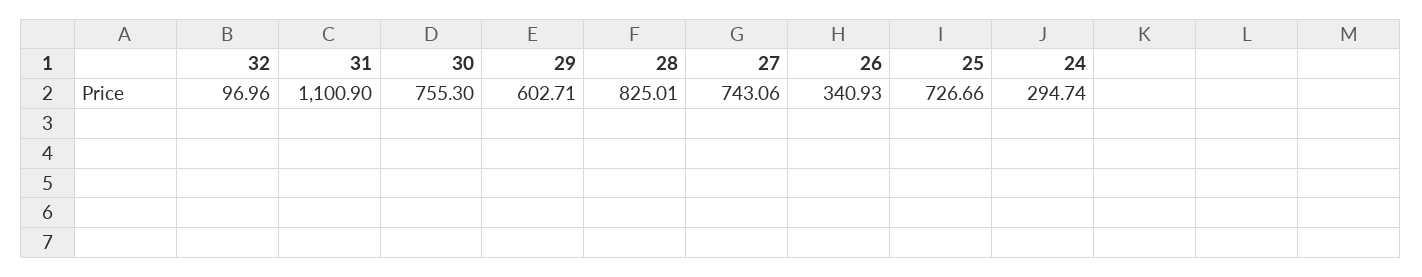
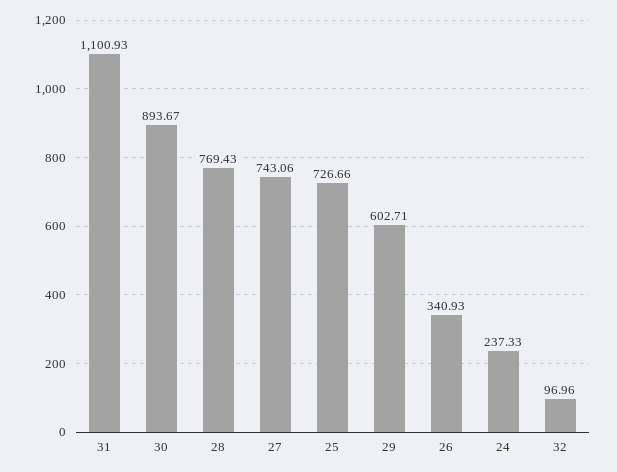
  {
    "32": 96.96,
-   "31": 1100.9,
+   "31": 1100.93,
-   "30": 755.3,
+   "30": 893.67,
    "29": 602.71,
-   "28": 825.01,
+   "28": 769.43,
    "27": 743.06,
    "26": 340.93,
    "25": 726.66,
-   "24": 294.74
+   "24": 237.33
  }

